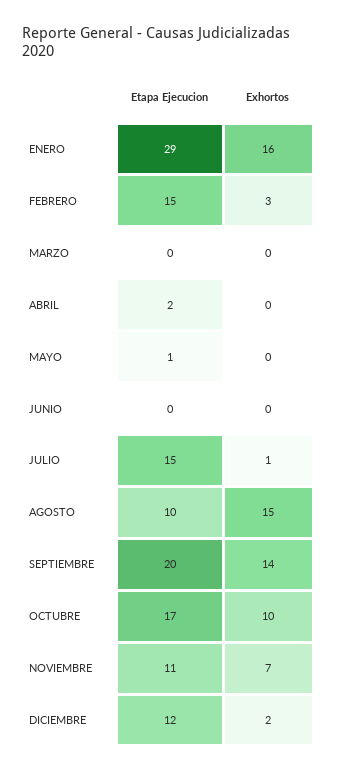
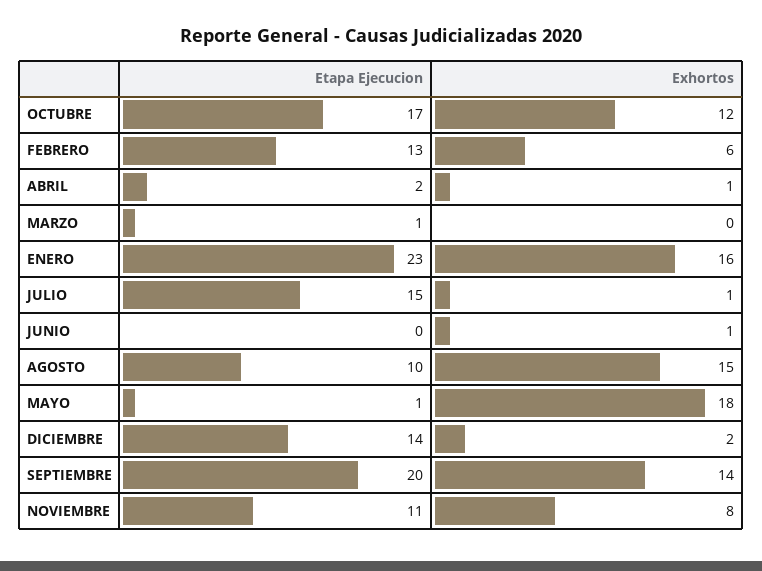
  {
    "Etapa Ejecucion": {
-     "ENERO": 29,
+     "ENERO": 23,
-     "FEBRERO": 15,
+     "FEBRERO": 13,
-     "MARZO": 0,
+     "MARZO": 1,
      "ABRIL": 2,
      "MAYO": 1,
      "JUNIO": 0,
      "JULIO": 15,
      "AGOSTO": 10,
      "SEPTIEMBRE": 20,
      "OCTUBRE": 17,
      "NOVIEMBRE": 11,
-     "DICIEMBRE": 12
+     "DICIEMBRE": 14
    },
    "Exhortos": {
      "ENERO": 16,
-     "FEBRERO": 3,
+     "FEBRERO": 6,
      "MARZO": 0,
-     "ABRIL": 0,
+     "ABRIL": 1,
-     "MAYO": 0,
+     "MAYO": 18,
-     "JUNIO": 0,
+     "JUNIO": 1,
      "JULIO": 1,
      "AGOSTO": 15,
      "SEPTIEMBRE": 14,
-     "OCTUBRE": 10,
+     "OCTUBRE": 12,
-     "NOVIEMBRE": 7,
+     "NOVIEMBRE": 8,
      "DICIEMBRE": 2
    }
  }

